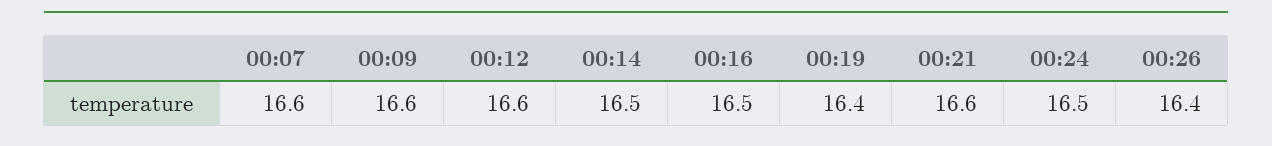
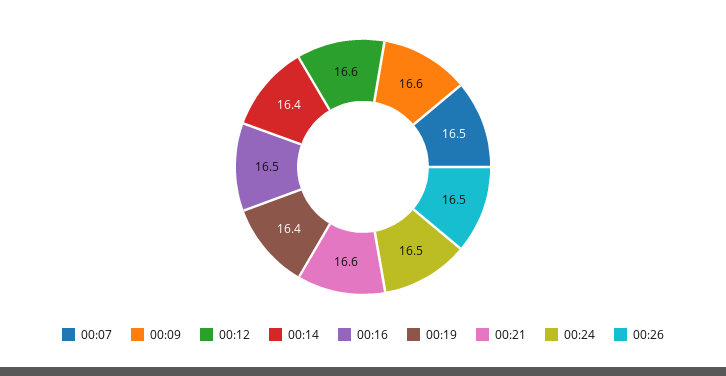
  {
-   "00:07": 16.6,
+   "00:07": 16.5,
    "00:09": 16.6,
    "00:12": 16.6,
-   "00:14": 16.5,
+   "00:14": 16.4,
    "00:16": 16.5,
    "00:19": 16.4,
    "00:21": 16.6,
    "00:24": 16.5,
-   "00:26": 16.4
+   "00:26": 16.5
  }

